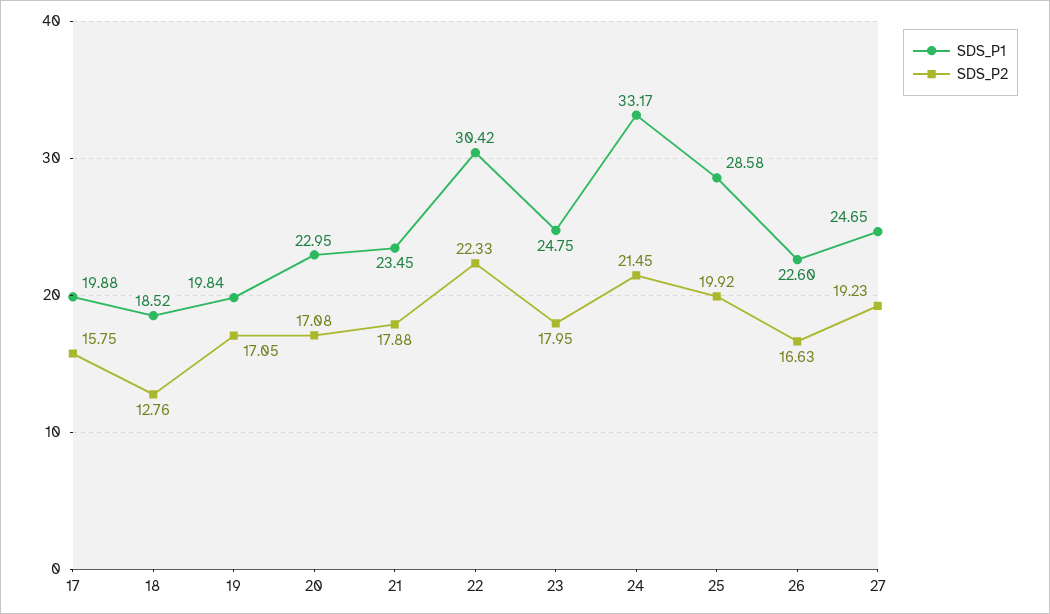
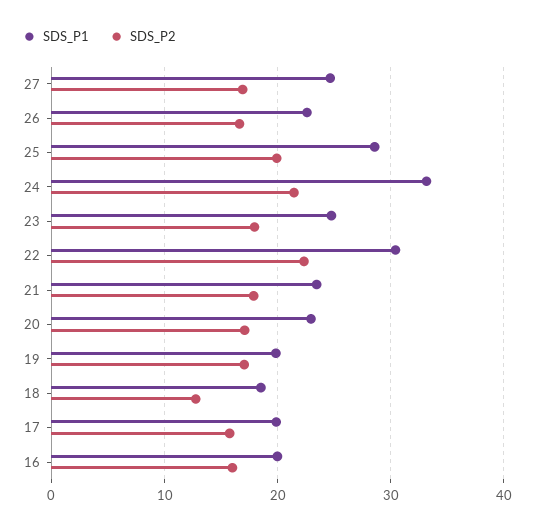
  {
    "SDS_P1": {
      "17": 19.88,
      "18": 18.52,
      "19": 19.84,
      "20": 22.95,
      "21": 23.45,
      "22": 30.42,
      "23": 24.75,
      "24": 33.17,
      "25": 28.58,
      "26": 22.6,
-     "27": 24.65
+     "27": 24.65,
+     "16": 20
    },
    "SDS_P2": {
      "17": 15.75,
      "18": 12.76,
      "19": 17.05,
      "20": 17.08,
      "21": 17.88,
      "22": 22.33,
      "23": 17.95,
      "24": 21.45,
      "25": 19.92,
      "26": 16.63,
-     "27": 19.23
+     "27": 17,
+     "16": 16
    }
  }

